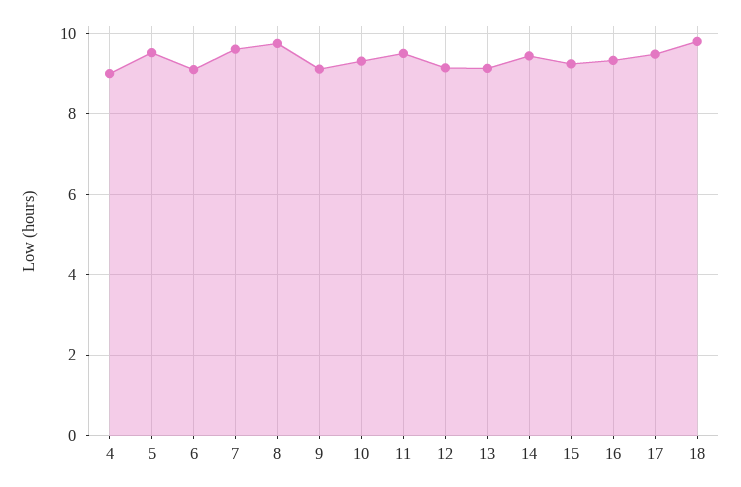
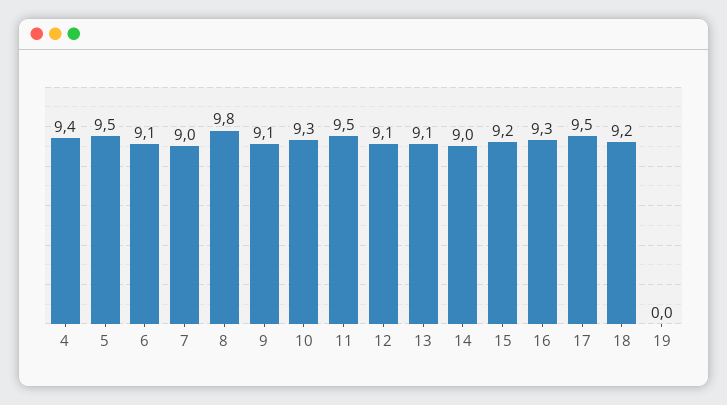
  {
-   "4": 9,
+   "4": 9.4,
    "5": 9.5,
    "6": 9.1,
-   "7": 9.6,
+   "7": 9,
    "8": 9.8,
    "9": 9.1,
    "10": 9.3,
    "11": 9.5,
    "12": 9.1,
    "13": 9.1,
-   "14": 9.4,
+   "14": 9,
    "15": 9.2,
    "16": 9.3,
    "17": 9.5,
-   "18": 9.8
+   "18": 9.2,
+   "19": 0
  }

